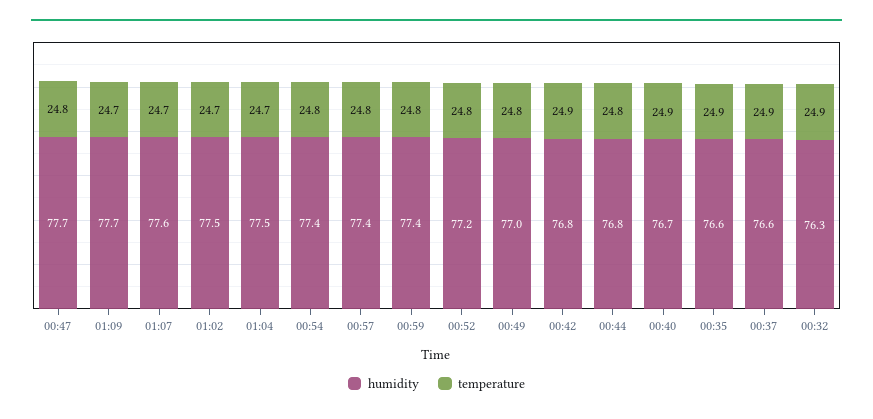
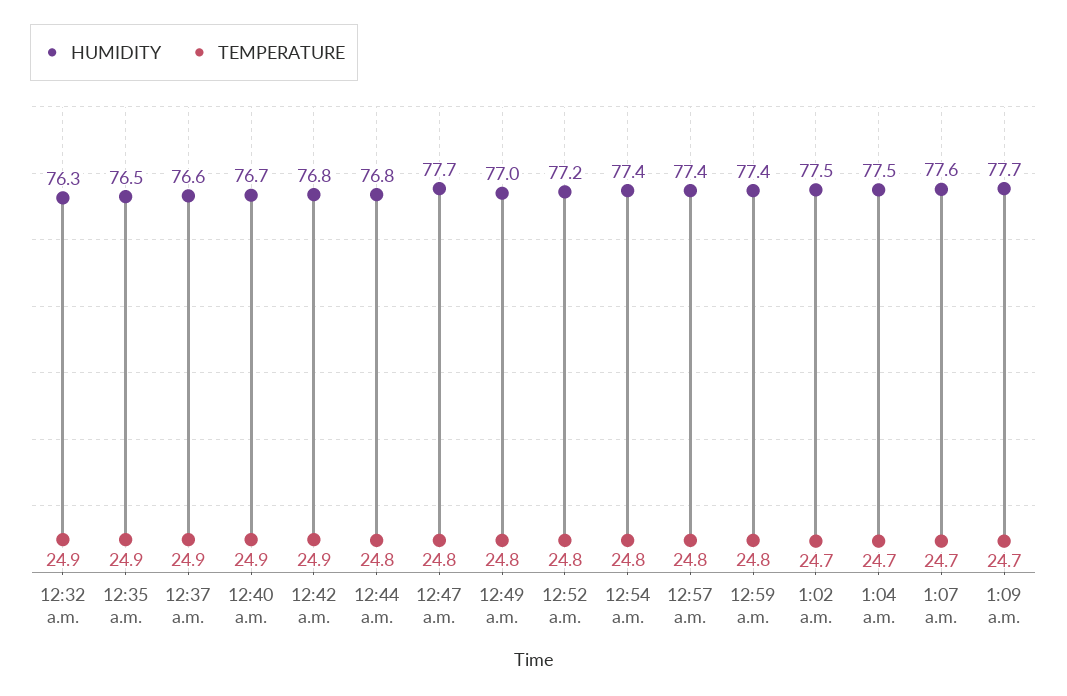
  {
    "humidity": {
      "00:47": 77.7,
      "01:09": 77.7,
      "01:07": 77.6,
      "01:02": 77.5,
      "01:04": 77.5,
      "00:54": 77.4,
      "00:57": 77.4,
      "00:59": 77.4,
      "00:52": 77.2,
      "00:49": 77,
      "00:42": 76.8,
      "00:44": 76.8,
      "00:40": 76.7,
-     "00:35": 76.6,
+     "00:35": 76.5,
      "00:37": 76.6,
      "00:32": 76.3
    },
    "temperature": {
      "00:47": 24.8,
      "01:09": 24.7,
      "01:07": 24.7,
      "01:02": 24.7,
      "01:04": 24.7,
      "00:54": 24.8,
      "00:57": 24.8,
      "00:59": 24.8,
      "00:52": 24.8,
      "00:49": 24.8,
      "00:42": 24.9,
      "00:44": 24.8,
      "00:40": 24.9,
      "00:35": 24.9,
      "00:37": 24.9,
      "00:32": 24.9
    }
  }

